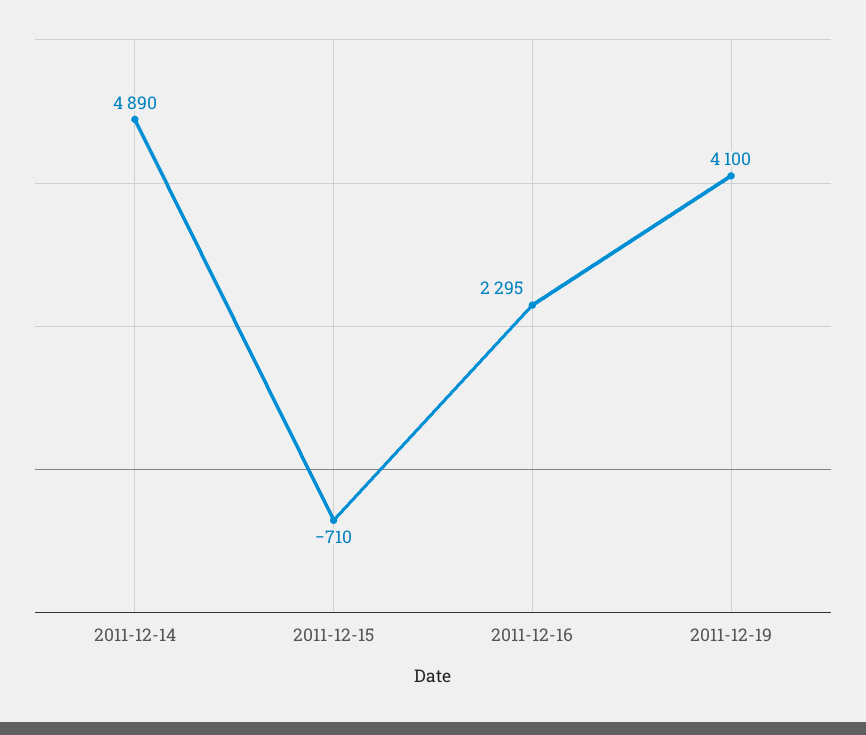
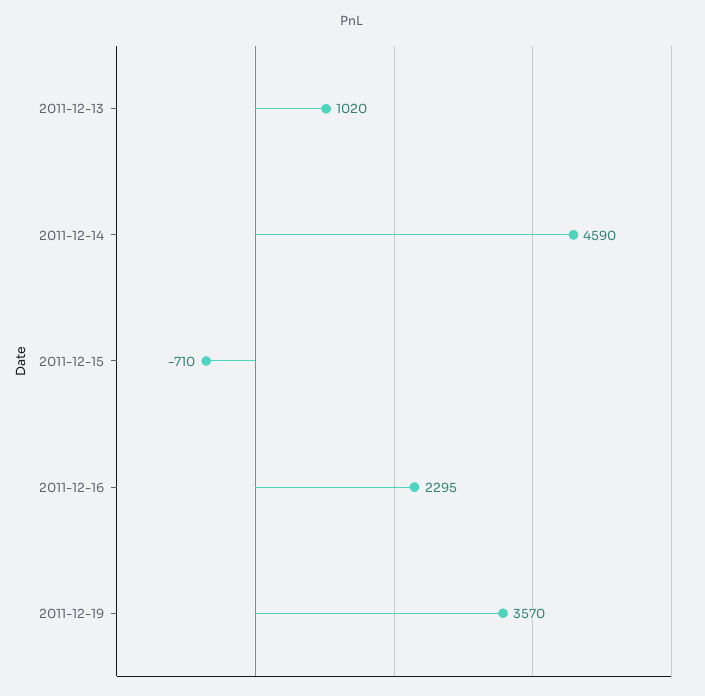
  {
-   "2011-12-14": 4890,
+   "2011-12-14": 4590,
    "2011-12-15": -710,
    "2011-12-16": 2295,
-   "2011-12-19": 4100
+   "2011-12-19": 3570,
+   "2011-12-13": 1020
  }

